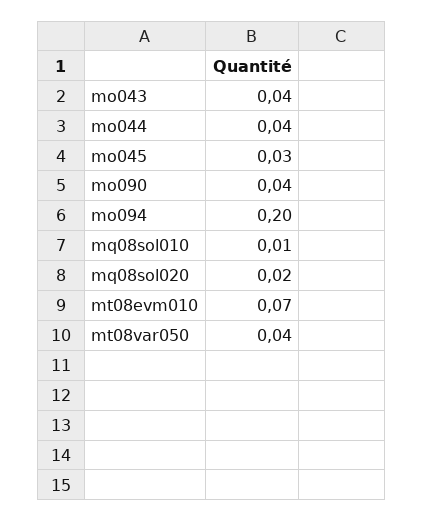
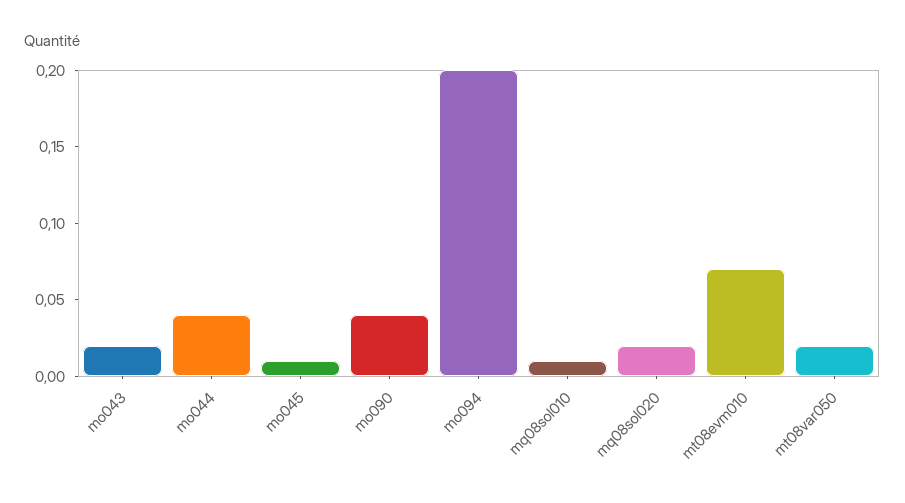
  {
-   "mo043": 0.04,
+   "mo043": 0.02,
    "mo044": 0.04,
-   "mo045": 0.03,
+   "mo045": 0.01,
    "mo090": 0.04,
    "mo094": 0.2,
    "mq08sol010": 0.01,
    "mq08sol020": 0.02,
    "mt08evm010": 0.07,
-   "mt08var050": 0.04
+   "mt08var050": 0.02
  }

